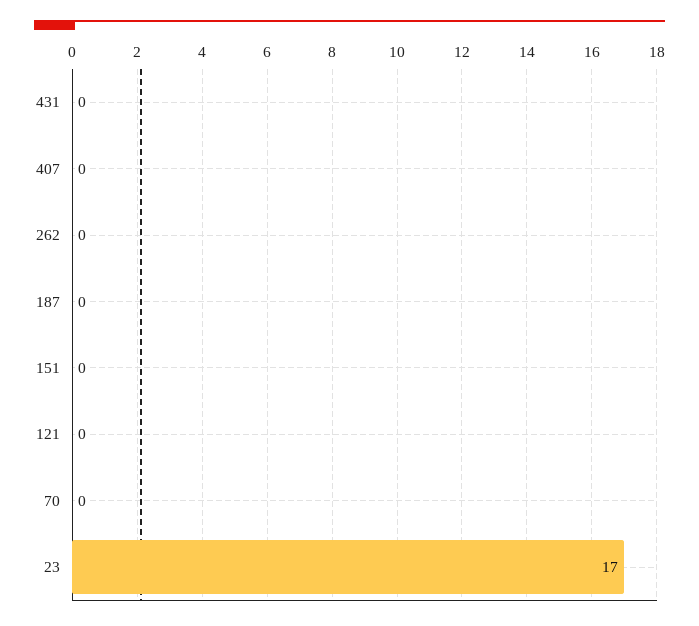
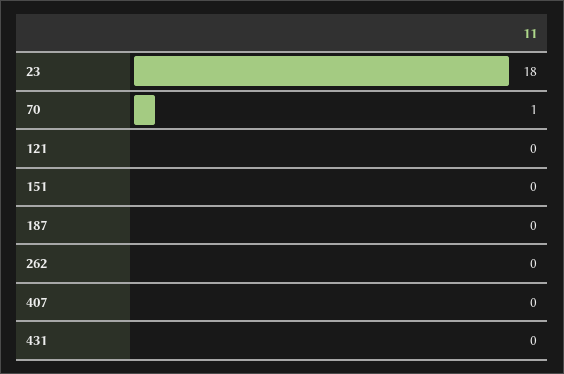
  {
    "431": 0,
    "407": 0,
    "262": 0,
    "187": 0,
    "151": 0,
    "121": 0,
-   "70": 0,
+   "70": 1,
-   "23": 17
+   "23": 18
  }

